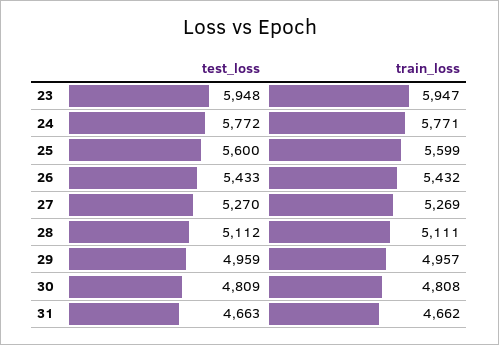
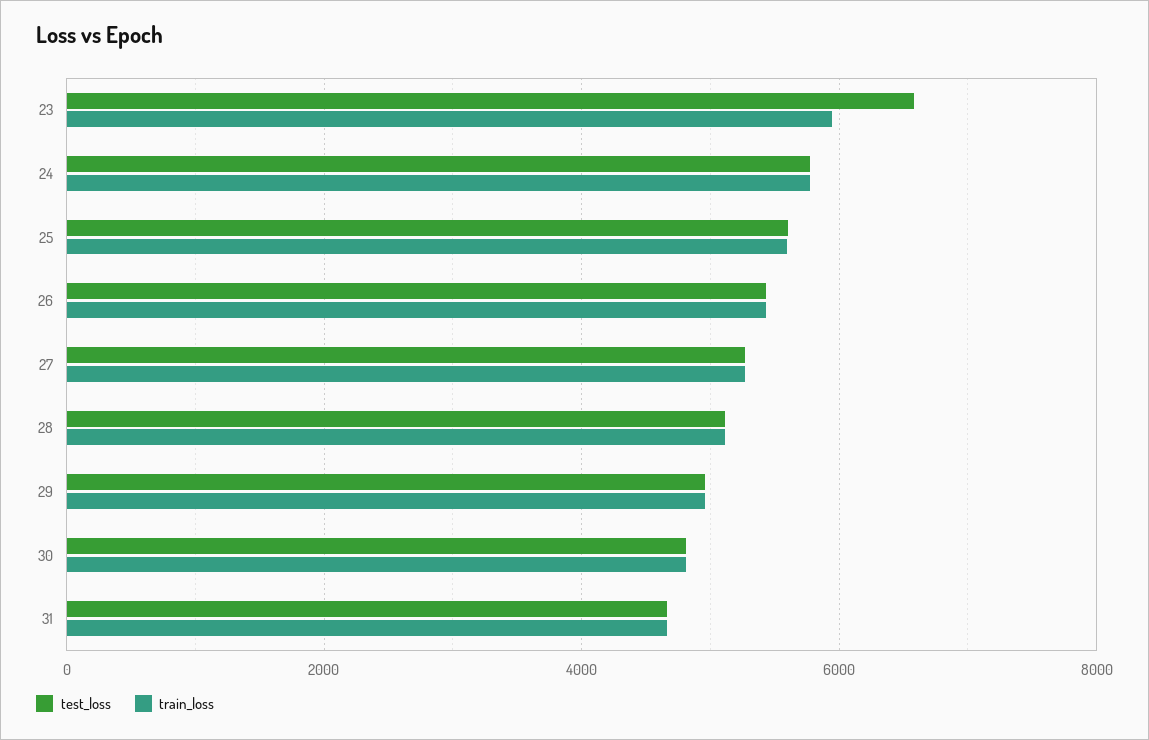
  {
    "test_loss": {
-     "23": 5948,
+     "23": 6600,
      "24": 5772,
      "25": 5600,
      "26": 5433,
      "27": 5270,
      "28": 5112,
      "29": 4959,
      "30": 4809,
      "31": 4663
    },
    "train_loss": {
      "23": 5947,
      "24": 5771,
      "25": 5599,
      "26": 5432,
      "27": 5269,
      "28": 5111,
      "29": 4957,
      "30": 4808,
      "31": 4662
    }
  }

